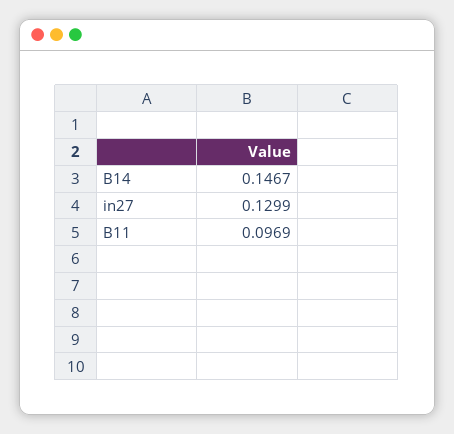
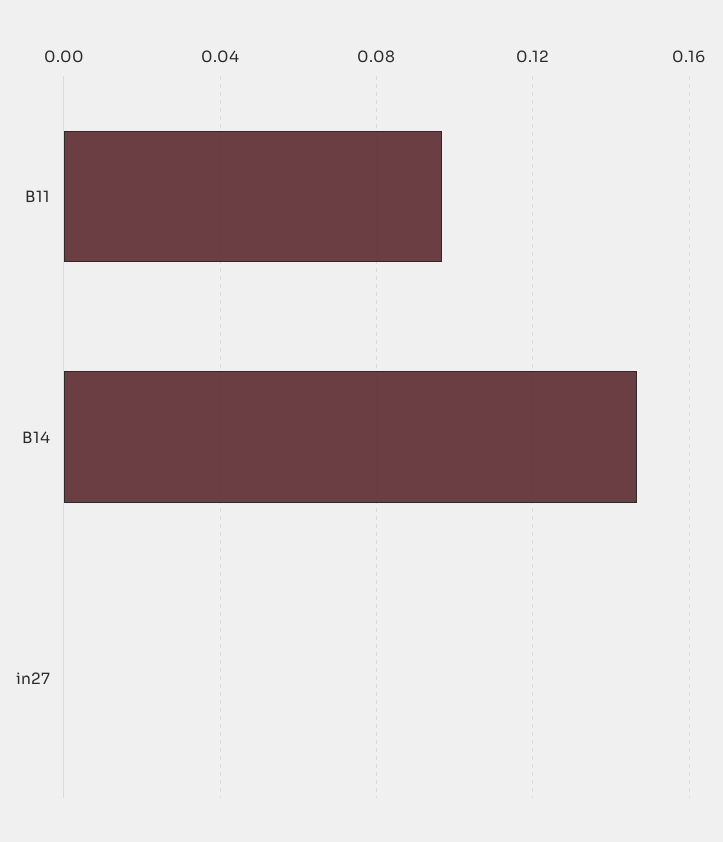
  {
    "B14": 0.1467,
-   "in27": 0.1299,
+   "in27": 0,
    "B11": 0.0969
  }

